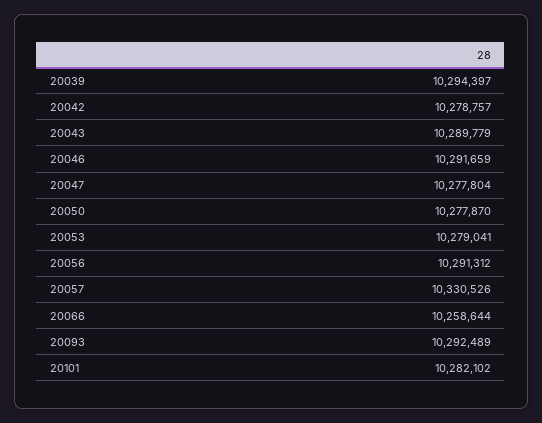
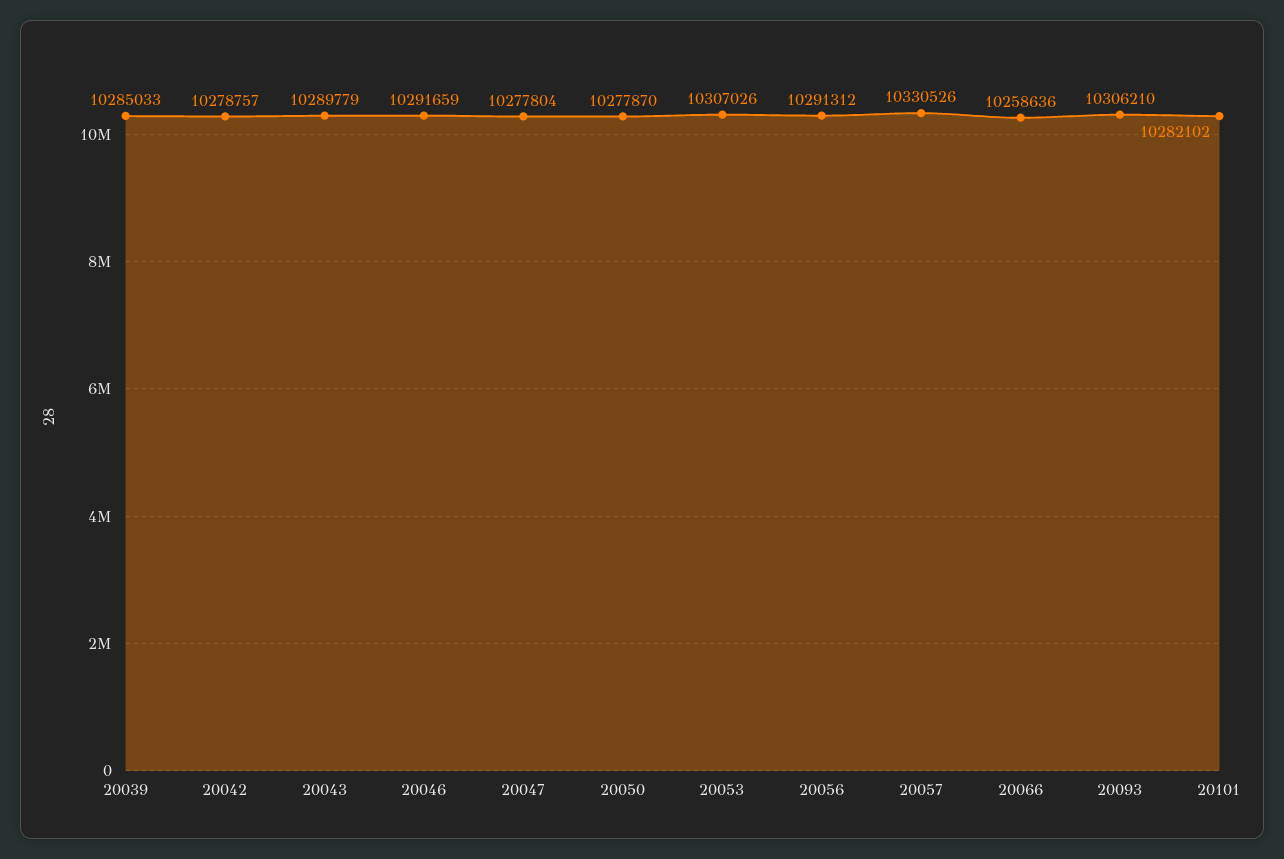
  {
-   "20039": 10294397,
+   "20039": 10285033,
    "20042": 10278757,
    "20043": 10289779,
    "20046": 10291659,
    "20047": 10277804,
    "20050": 10277870,
-   "20053": 10279041,
+   "20053": 10307026,
    "20056": 10291312,
    "20057": 10330526,
-   "20066": 10258644,
+   "20066": 10258636,
-   "20093": 10292489,
+   "20093": 10306210,
    "20101": 10282102
  }

